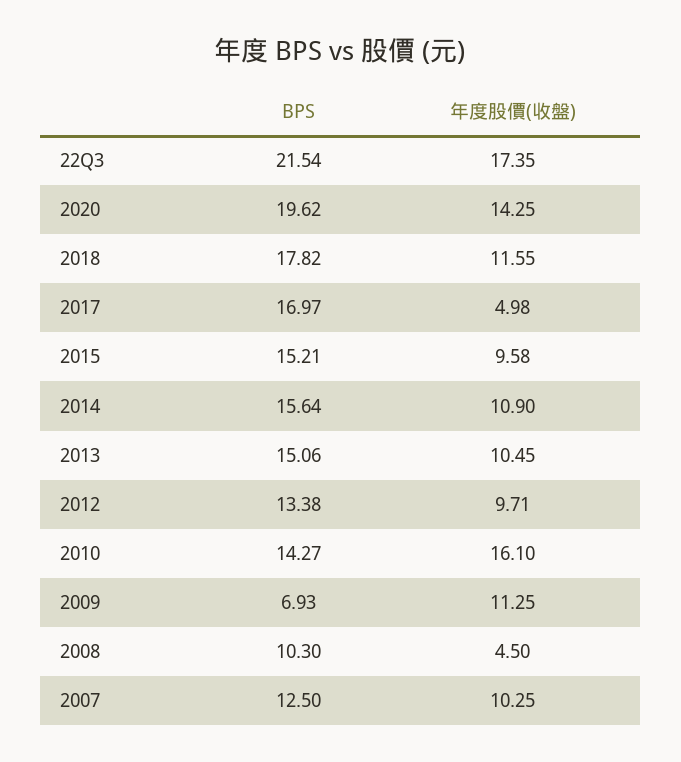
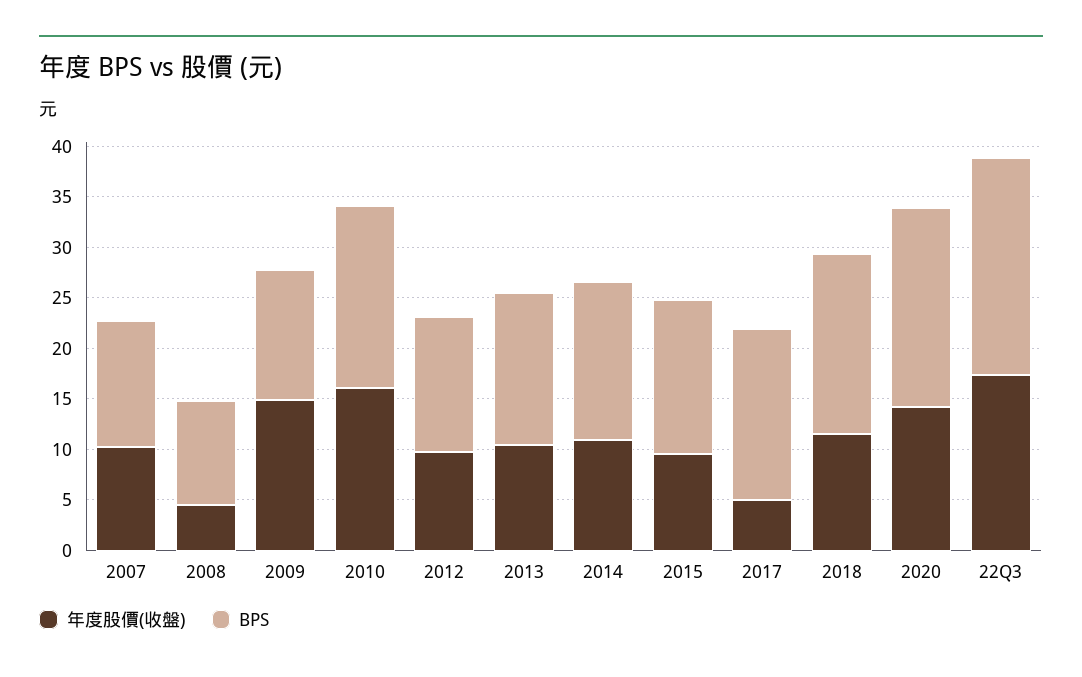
  {
    "BPS": {
      "22Q3": 21.54,
      "2020": 19.62,
      "2018": 17.82,
      "2017": 16.97,
      "2015": 15.21,
      "2014": 15.64,
      "2013": 15.06,
      "2012": 13.38,
-     "2010": 14.27,
+     "2010": 18,
-     "2009": 6.93,
+     "2009": 13,
      "2008": 10.3,
      "2007": 12.5
    },
    "年度股價(收盤)": {
      "22Q3": 17.35,
      "2020": 14.25,
      "2018": 11.55,
      "2017": 4.98,
      "2015": 9.58,
      "2014": 10.9,
      "2013": 10.45,
      "2012": 9.71,
      "2010": 16.1,
-     "2009": 11.25,
+     "2009": 15,
      "2008": 4.5,
      "2007": 10.25
    }
  }

